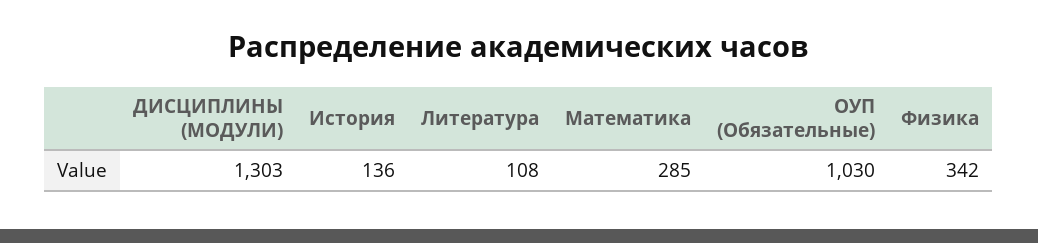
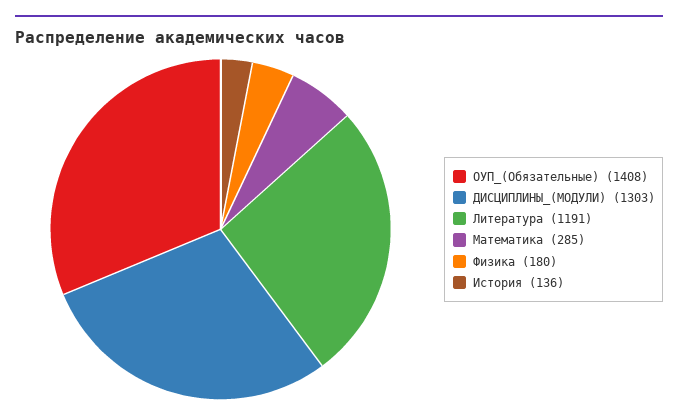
  {
    "ДИСЦИПЛИНЫ (МОДУЛИ)": 1303,
    "История": 136,
-   "Литература": 108,
+   "Литература": 1191,
    "Математика": 285,
-   "ОУП (Обязательные)": 1030,
+   "ОУП (Обязательные)": 1408,
-   "Физика": 342
+   "Физика": 180
  }

